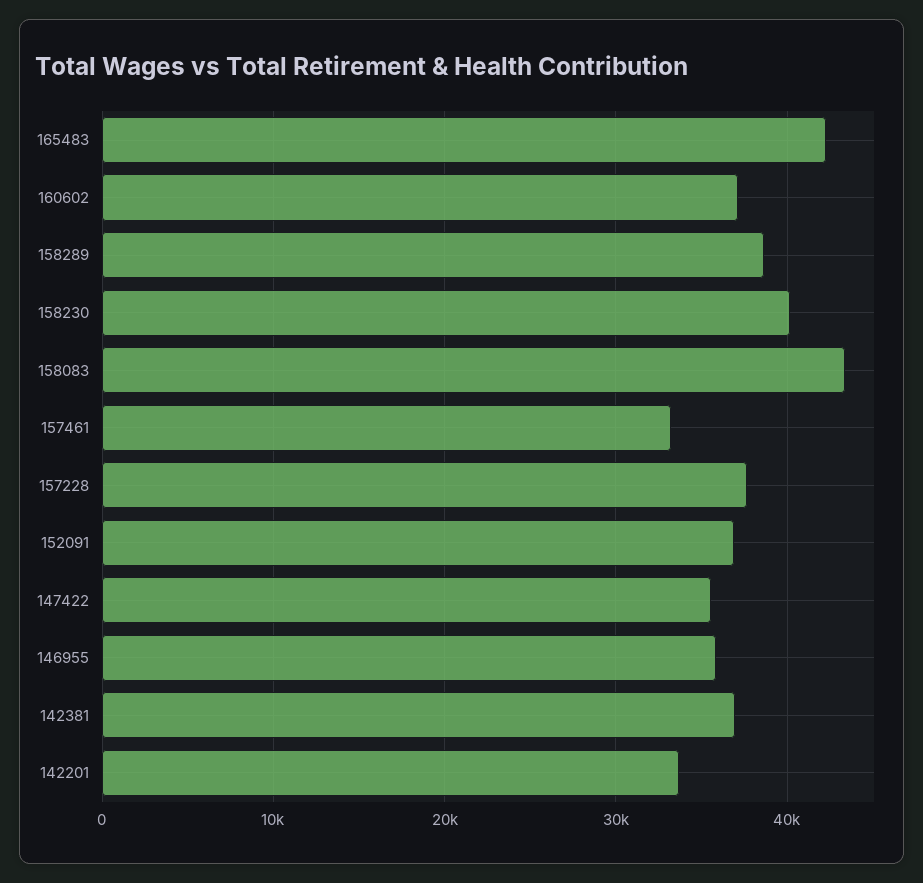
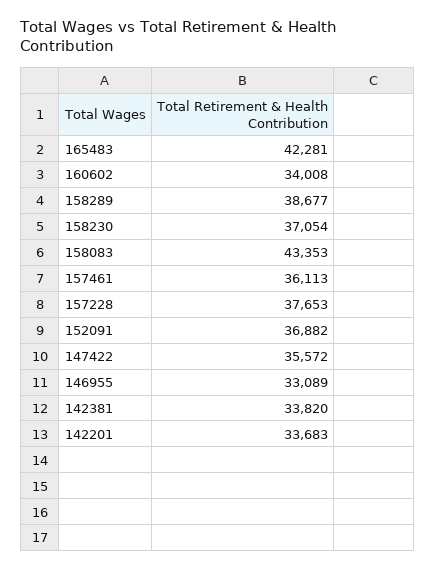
  {
    "165483": 42281,
-   "160602": 37000,
+   "160602": 34008,
    "158289": 38677,
-   "158230": 40000,
+   "158230": 37054,
    "158083": 43353,
-   "157461": 33000,
+   "157461": 36113,
    "157228": 37653,
    "152091": 36882,
    "147422": 35572,
-   "146955": 36000,
+   "146955": 33089,
-   "142381": 37000,
+   "142381": 33820,
    "142201": 33683
  }

